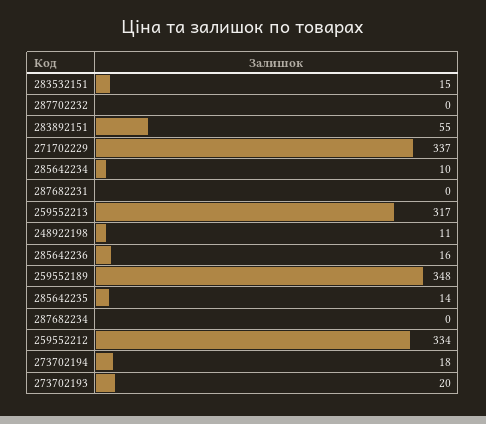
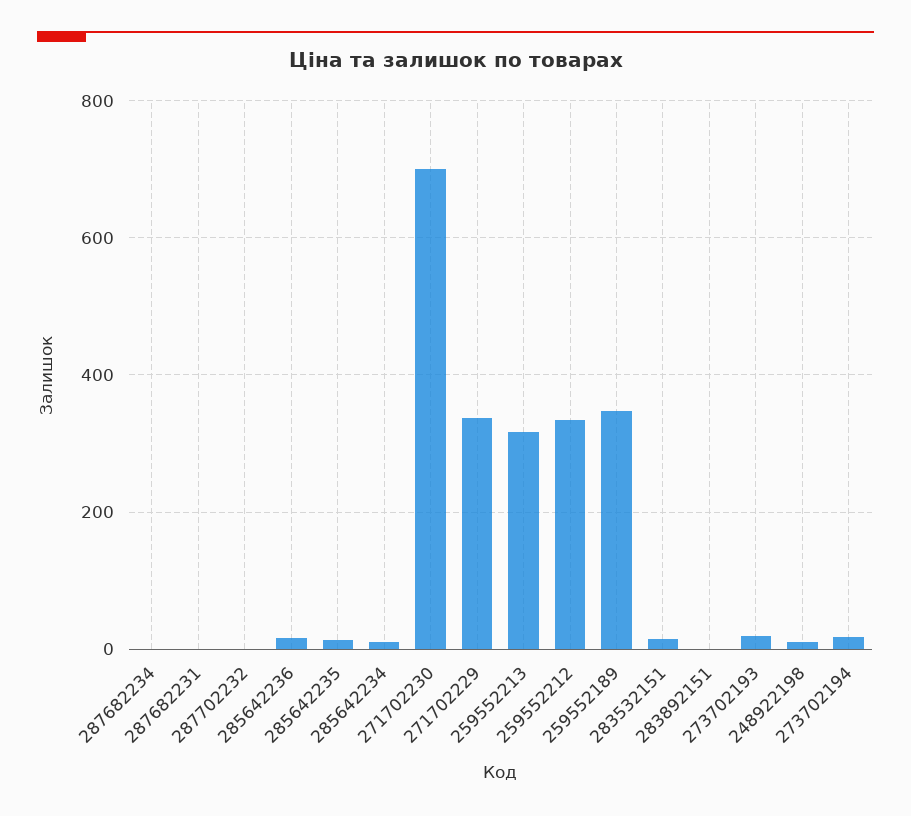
  {
    "283532151": 15,
    "287702232": 0,
-   "283892151": 55,
+   "283892151": 0,
    "271702229": 337,
    "285642234": 10,
    "287682231": 0,
    "259552213": 317,
    "248922198": 11,
    "285642236": 16,
    "259552189": 348,
    "285642235": 14,
    "287682234": 0,
    "259552212": 334,
    "273702194": 18,
-   "273702193": 20
+   "273702193": 20,
+   "271702230": 700
  }

